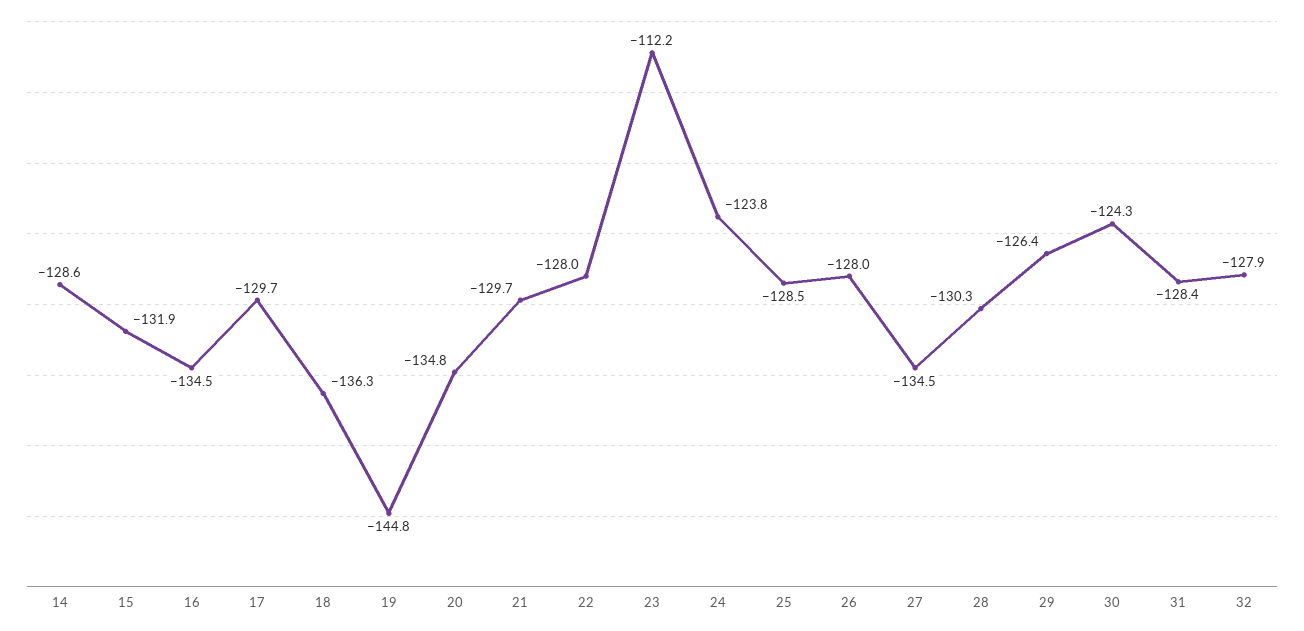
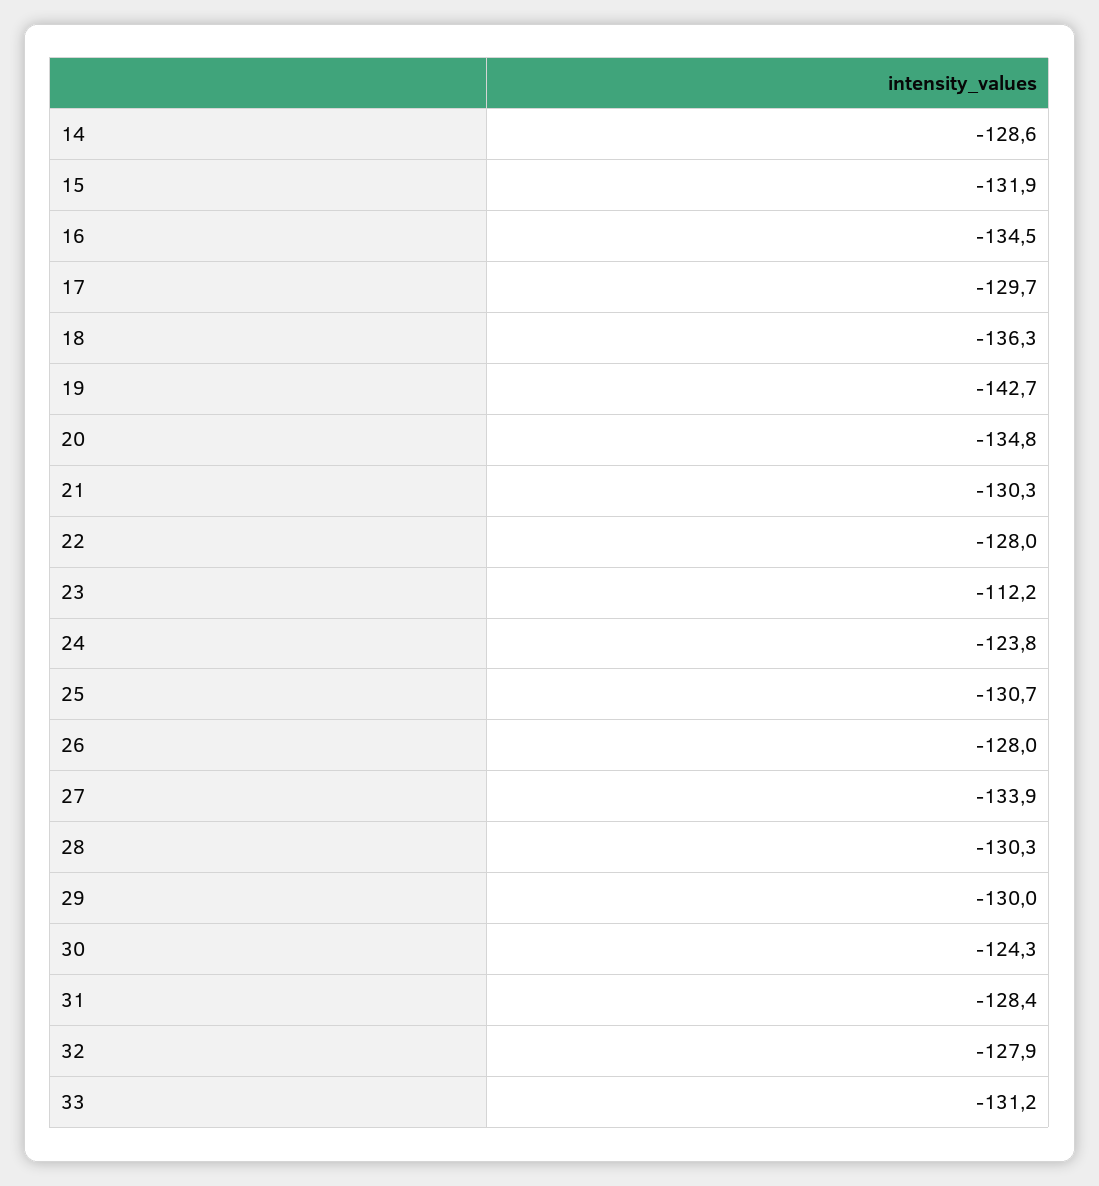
  {
    "14": -128.6,
    "15": -131.9,
    "16": -134.5,
    "17": -129.7,
    "18": -136.3,
-   "19": -144.8,
+   "19": -142.7,
    "20": -134.8,
-   "21": -129.7,
+   "21": -130.3,
    "22": -128,
    "23": -112.2,
    "24": -123.8,
-   "25": -128.5,
+   "25": -130.7,
    "26": -128,
-   "27": -134.5,
+   "27": -133.9,
    "28": -130.3,
-   "29": -126.4,
+   "29": -130,
    "30": -124.3,
    "31": -128.4,
-   "32": -127.9
+   "32": -127.9,
+   "33": -131.2
  }

